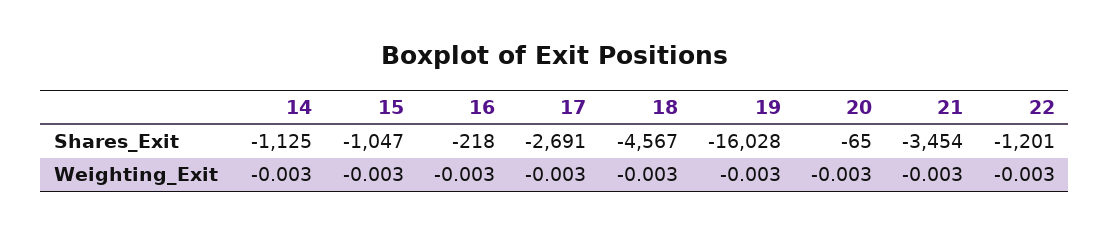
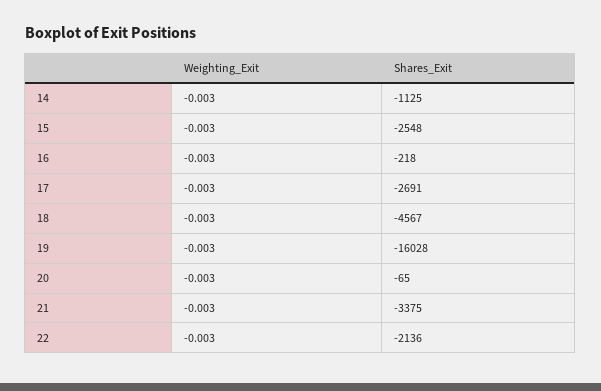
  {
    "14": {
      "Shares_Exit": -1125,
      "Weighting_Exit": -0.003
    },
    "15": {
-     "Shares_Exit": -1047,
+     "Shares_Exit": -2548,
      "Weighting_Exit": -0.003
    },
    "16": {
      "Shares_Exit": -218,
      "Weighting_Exit": -0.003
    },
    "17": {
      "Shares_Exit": -2691,
      "Weighting_Exit": -0.003
    },
    "18": {
      "Shares_Exit": -4567,
      "Weighting_Exit": -0.003
    },
    "19": {
      "Shares_Exit": -16028,
      "Weighting_Exit": -0.003
    },
    "20": {
      "Shares_Exit": -65,
      "Weighting_Exit": -0.003
    },
    "21": {
-     "Shares_Exit": -3454,
+     "Shares_Exit": -3375,
      "Weighting_Exit": -0.003
    },
    "22": {
-     "Shares_Exit": -1201,
+     "Shares_Exit": -2136,
      "Weighting_Exit": -0.003
    }
  }

